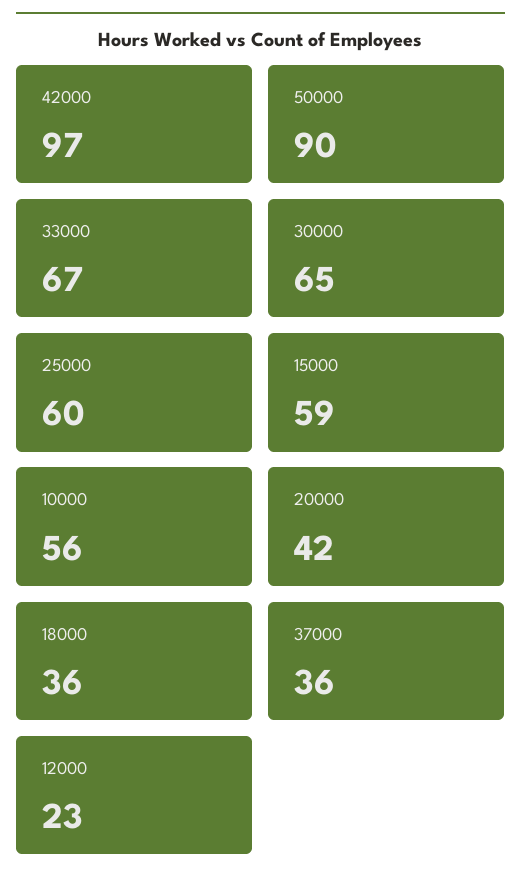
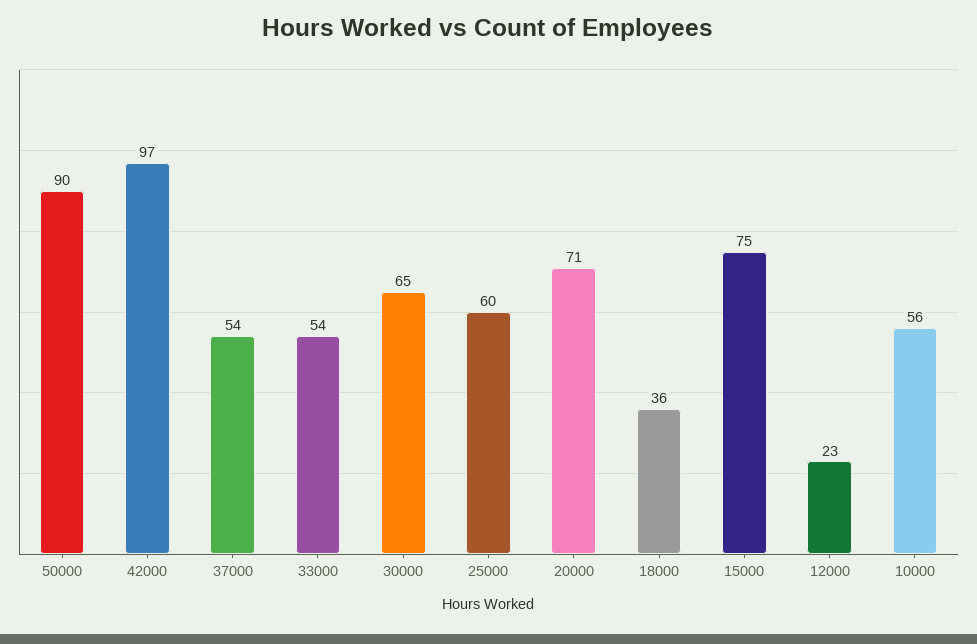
  {
    "42000": 97,
    "50000": 90,
-   "33000": 67,
+   "33000": 54,
    "30000": 65,
    "25000": 60,
-   "15000": 59,
+   "15000": 75,
    "10000": 56,
-   "20000": 42,
+   "20000": 71,
    "18000": 36,
-   "37000": 36,
+   "37000": 54,
    "12000": 23
  }

